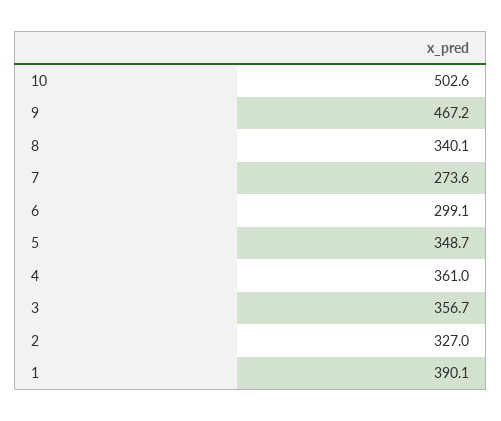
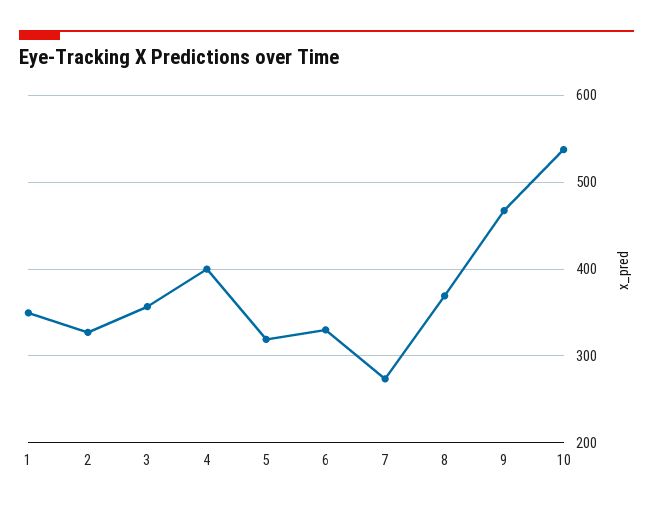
  {
-   "10": 502.6,
+   "10": 540,
    "9": 467.2,
-   "8": 340.1,
+   "8": 370,
    "7": 273.6,
-   "6": 299.1,
+   "6": 330,
-   "5": 348.7,
+   "5": 320,
-   "4": 361,
+   "4": 400,
    "3": 356.7,
    "2": 327,
-   "1": 390.1
+   "1": 350
  }

